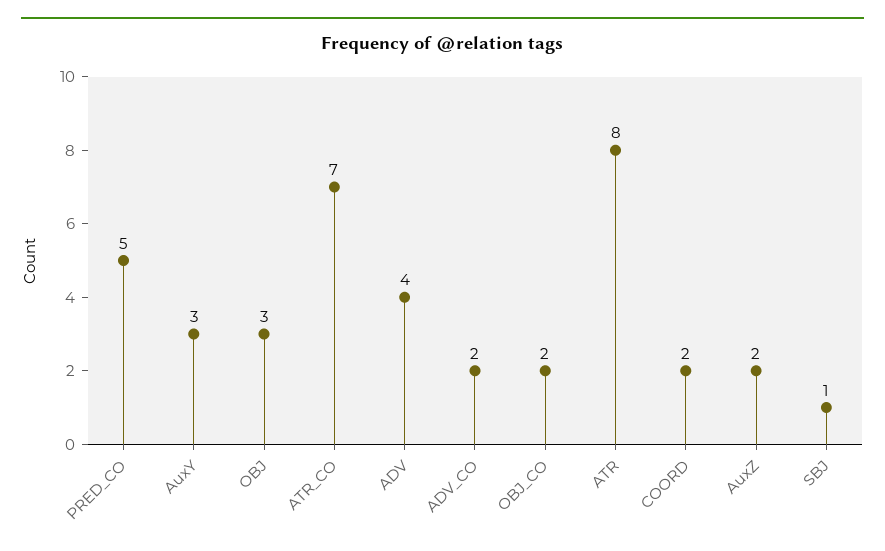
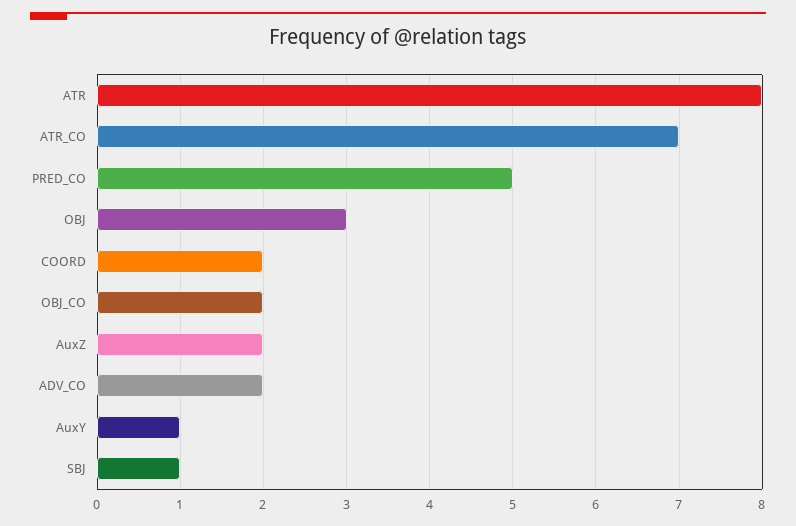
  {
    "PRED_CO": 5,
-   "AuxY": 3,
+   "AuxY": 1,
    "OBJ": 3,
    "ATR_CO": 7,
-   "ADV": 4,
    "ADV_CO": 2,
    "OBJ_CO": 2,
    "ATR": 8,
    "COORD": 2,
    "AuxZ": 2,
    "SBJ": 1
  }

